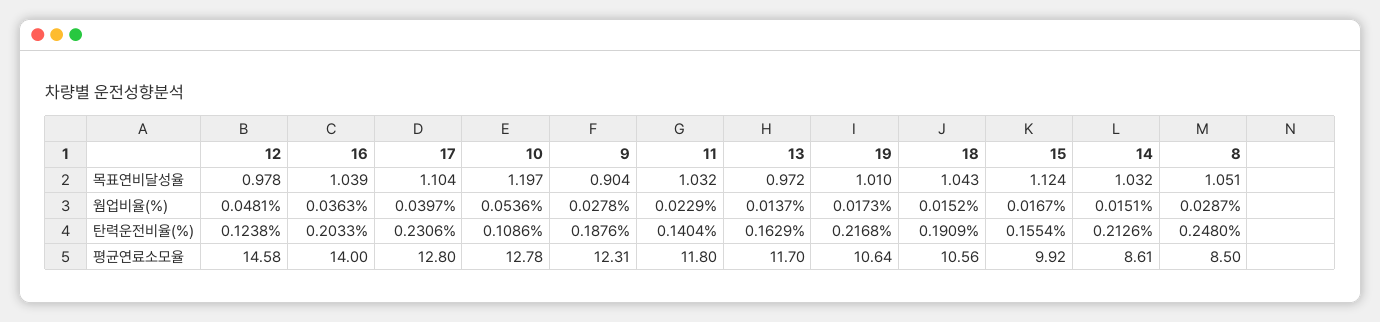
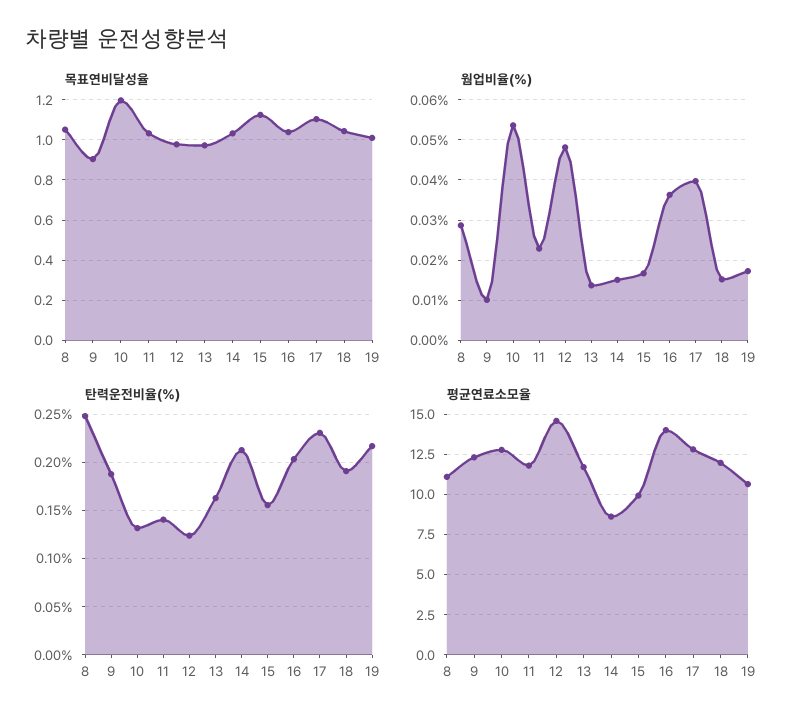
  {
    "목표연비달성율": {
      "12": 0.978,
      "16": 1.039,
      "17": 1.104,
      "10": 1.197,
      "9": 0.904,
      "11": 1.032,
      "13": 0.972,
      "19": 1.01,
      "18": 1.043,
      "15": 1.124,
      "14": 1.032,
      "8": 1.051
    },
    "웜업비율(%)": {
      "12": 0.0481,
      "16": 0.0363,
      "17": 0.0397,
      "10": 0.0536,
-     "9": 0.0278,
+     "9": 0.01,
      "11": 0.0229,
      "13": 0.0137,
      "19": 0.0173,
      "18": 0.0152,
      "15": 0.0167,
      "14": 0.0151,
      "8": 0.0287
    },
    "탄력운전비율(%)": {
      "12": 0.1238,
      "16": 0.2033,
      "17": 0.2306,
-     "10": 0.1086,
+     "10": 0.13,
      "9": 0.1876,
      "11": 0.1404,
      "13": 0.1629,
      "19": 0.2168,
      "18": 0.1909,
      "15": 0.1554,
      "14": 0.2126,
      "8": 0.248
    },
    "평균연료소모율": {
      "12": 14.58,
      "16": 14,
      "17": 12.8,
      "10": 12.78,
      "9": 12.31,
      "11": 11.8,
      "13": 11.7,
      "19": 10.64,
-     "18": 10.56,
+     "18": 12,
      "15": 9.92,
      "14": 8.61,
-     "8": 8.5
+     "8": 11
    }
  }

